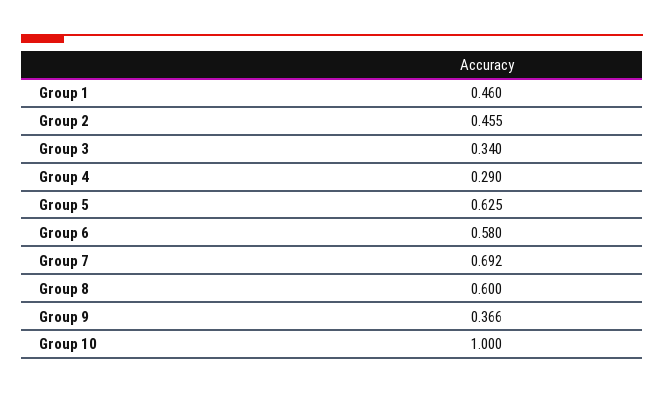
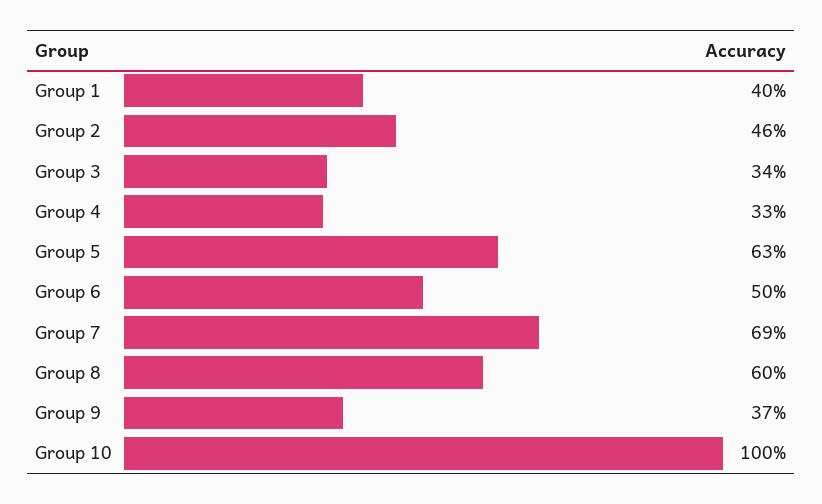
  {
-   "Group 1": 0.46,
+   "Group 1": 0.4,
    "Group 2": 0.455,
    "Group 3": 0.34,
-   "Group 4": 0.29,
+   "Group 4": 0.33,
    "Group 5": 0.625,
-   "Group 6": 0.58,
+   "Group 6": 0.5,
    "Group 7": 0.692,
    "Group 8": 0.6,
    "Group 9": 0.366,
    "Group 10": 1
  }

